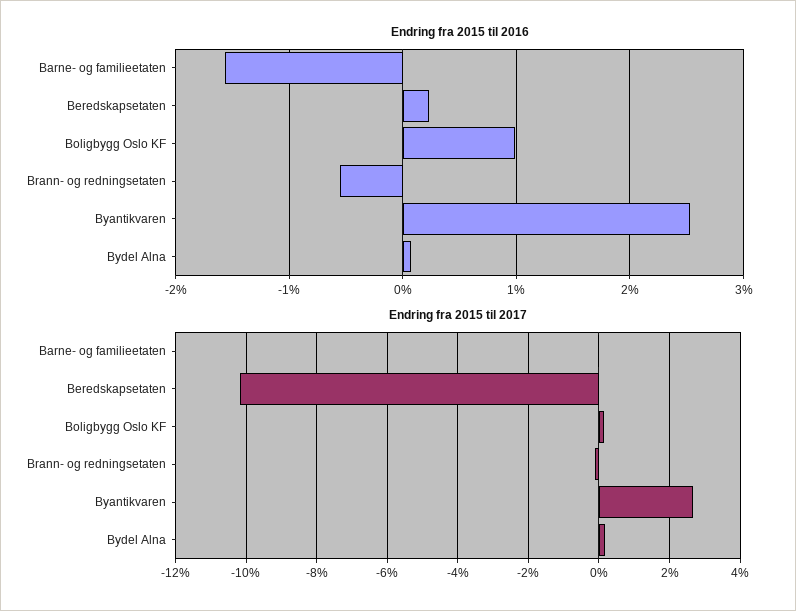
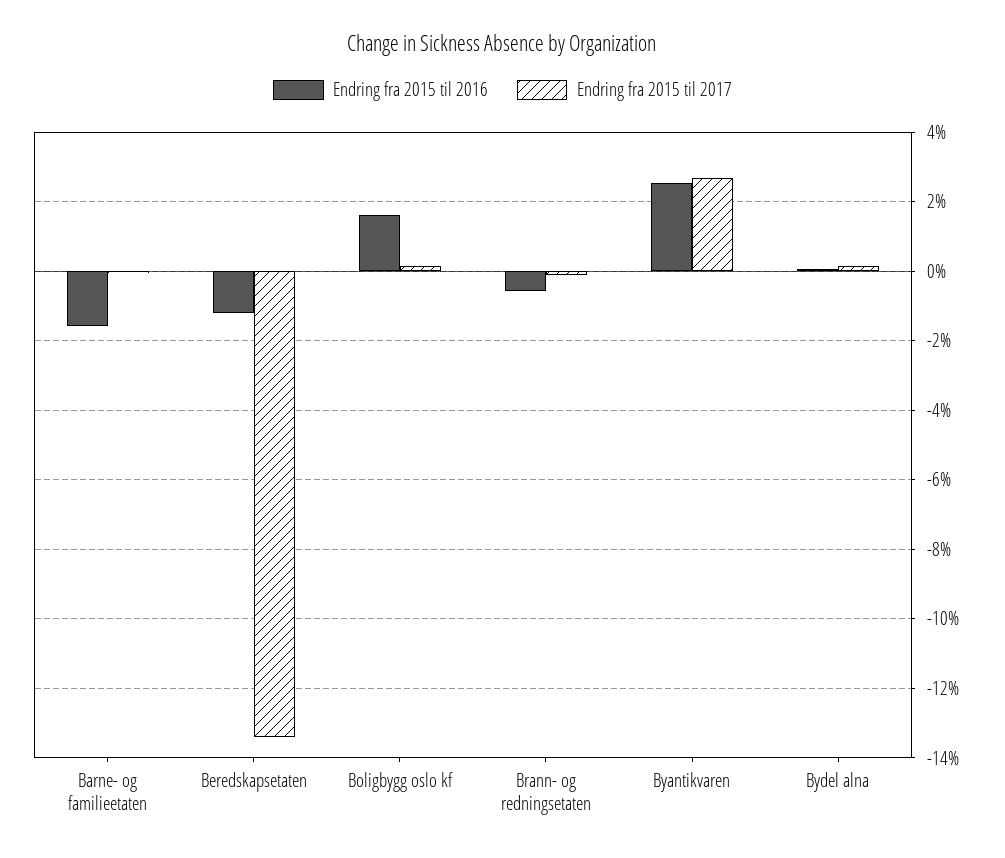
  {
    "Endring fra 2015 til 2016": {
      "Barne- og familieetaten": -1.6,
-     "Beredskapsetaten": 0.2,
+     "Beredskapsetaten": -1.2,
-     "Boligbygg Oslo KF": 1,
+     "Boligbygg Oslo KF": 1.6,
      "Brann- og redningsetaten": -0.6,
      "Byantikvaren": 2.5,
      "Bydel Alna": 0.1
    },
    "Endring fra 2015 til 2017": {
      "Barne- og familieetaten": 0,
-     "Beredskapsetaten": -10.2,
+     "Beredskapsetaten": -13.4,
      "Boligbygg Oslo KF": 0.2,
      "Brann- og redningsetaten": -0.2,
      "Byantikvaren": 2.6,
      "Bydel Alna": 0.2
    }
  }

